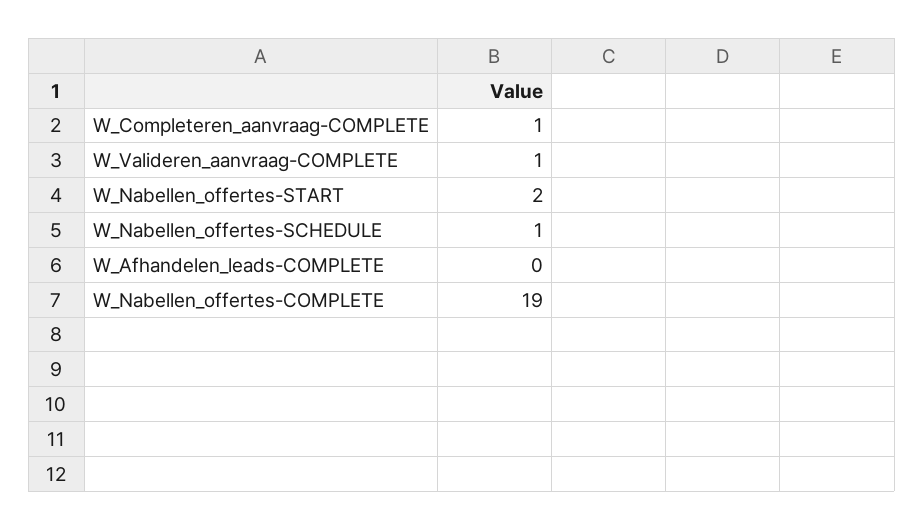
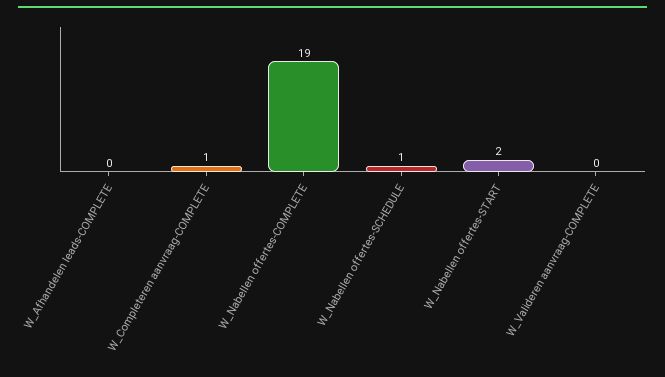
  {
    "W_Completeren_aanvraag-COMPLETE": 1,
-   "W_Valideren_aanvraag-COMPLETE": 1,
+   "W_Valideren_aanvraag-COMPLETE": 0,
    "W_Nabellen_offertes-START": 2,
    "W_Nabellen_offertes-SCHEDULE": 1,
    "W_Afhandelen_leads-COMPLETE": 0,
    "W_Nabellen_offertes-COMPLETE": 19
  }

